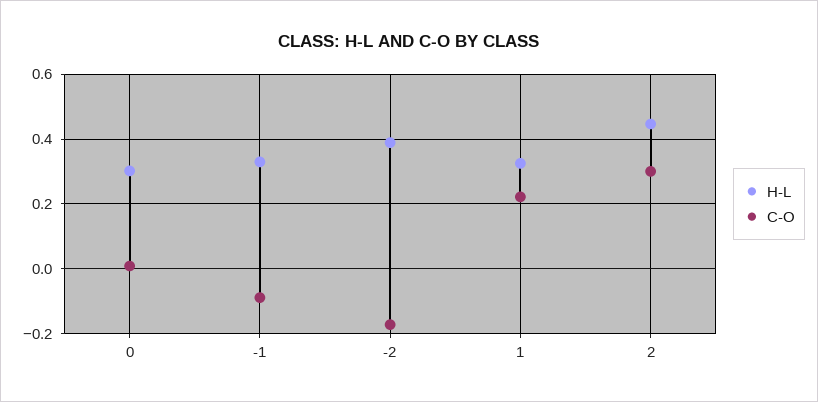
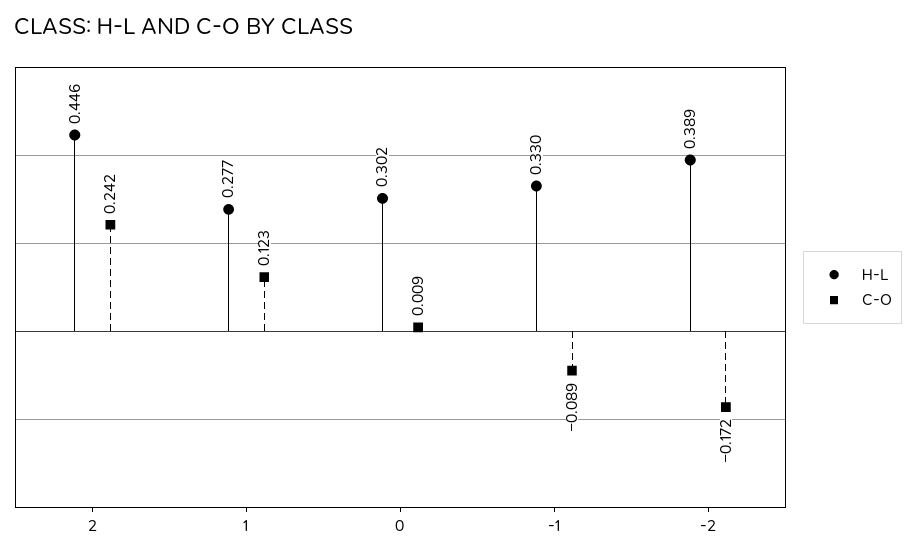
  {
    "H-L": {
      "0": 0.302,
      "-1": 0.33,
      "-2": 0.389,
-     "1": 0.32,
+     "1": 0.277,
      "2": 0.446
    },
    "C-O": {
      "0": 0.009,
      "-1": -0.089,
      "-2": -0.172,
-     "1": 0.22,
+     "1": 0.123,
-     "2": 0.3
+     "2": 0.242
    }
  }

